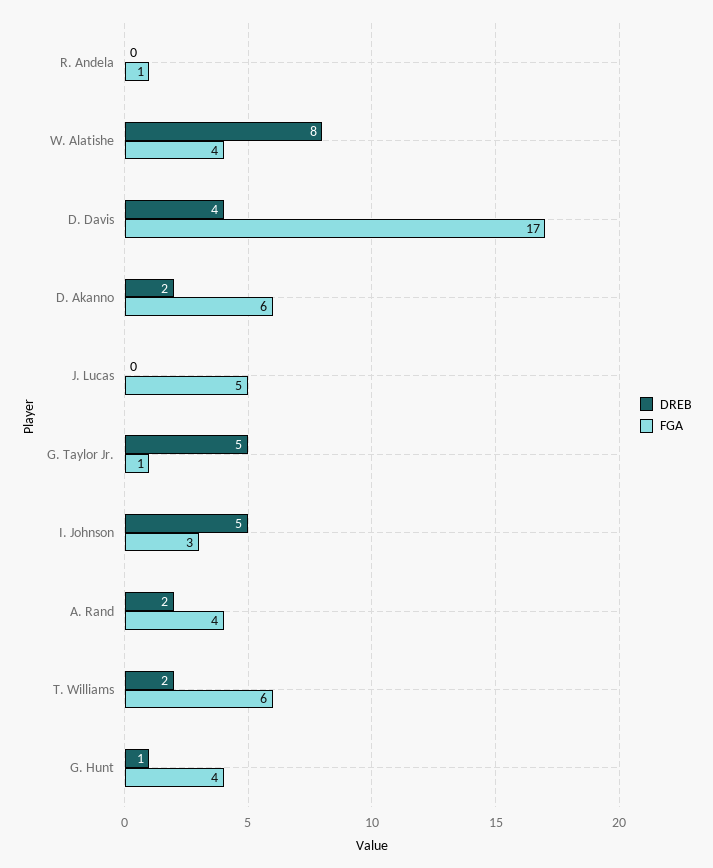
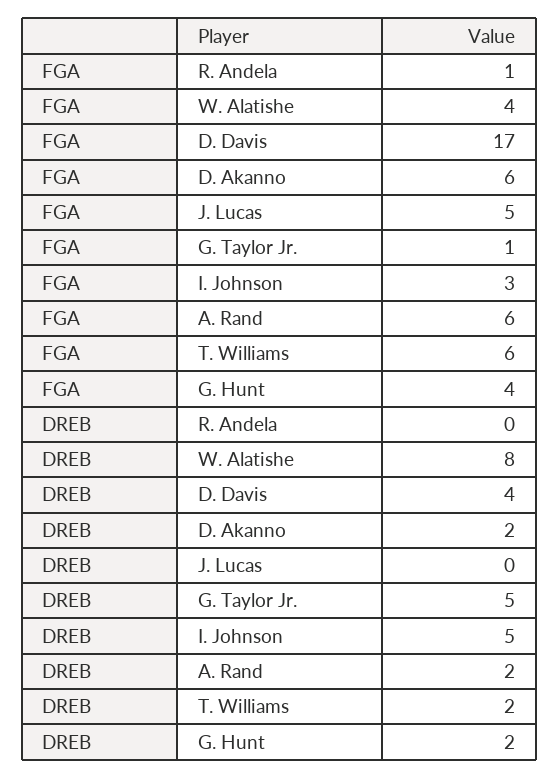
  {
    "DREB": {
      "R. Andela": 0,
      "W. Alatishe": 8,
      "D. Davis": 4,
      "D. Akanno": 2,
      "J. Lucas": 0,
      "G. Taylor Jr.": 5,
      "I. Johnson": 5,
      "A. Rand": 2,
      "T. Williams": 2,
-     "G. Hunt": 1
+     "G. Hunt": 2
    },
    "FGA": {
      "R. Andela": 1,
      "W. Alatishe": 4,
      "D. Davis": 17,
      "D. Akanno": 6,
      "J. Lucas": 5,
      "G. Taylor Jr.": 1,
      "I. Johnson": 3,
-     "A. Rand": 4,
+     "A. Rand": 6,
      "T. Williams": 6,
      "G. Hunt": 4
    }
  }

